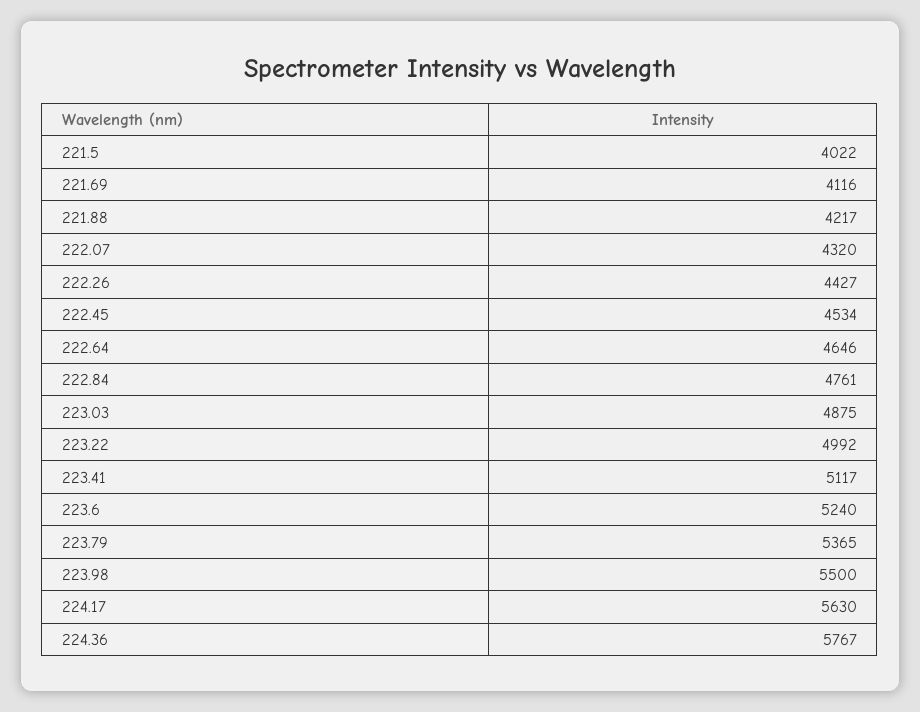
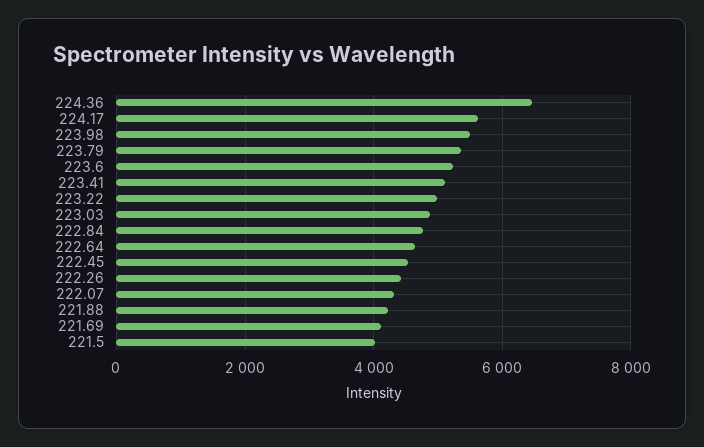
  {
    "221.5": 4022,
    "221.69": 4116,
    "221.88": 4217,
    "222.07": 4320,
    "222.26": 4427,
    "222.45": 4534,
    "222.64": 4646,
    "222.84": 4761,
    "223.03": 4875,
    "223.22": 4992,
    "223.41": 5117,
    "223.6": 5240,
    "223.79": 5365,
    "223.98": 5500,
    "224.17": 5630,
-   "224.36": 5767
+   "224.36": 6400
  }

